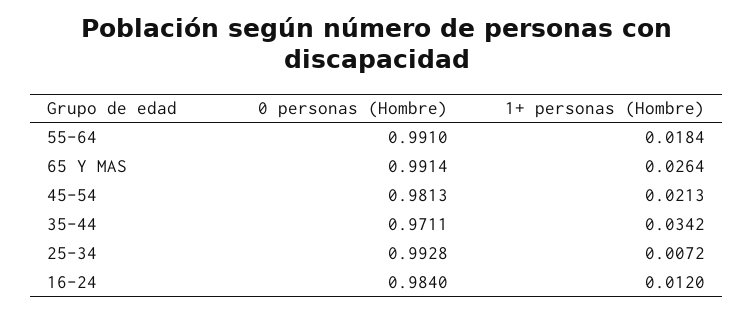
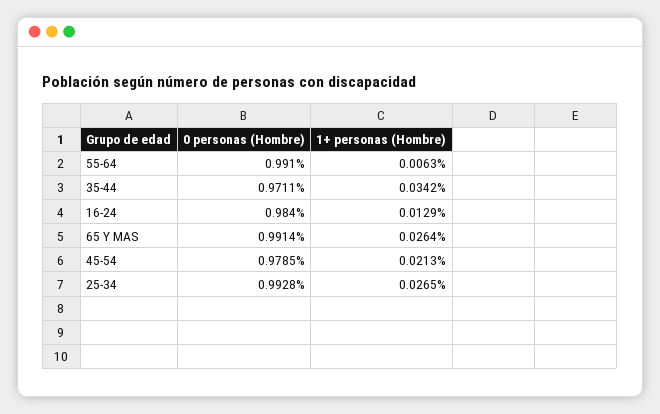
  {
    "0 personas (Hombre)": {
      "55-64": 0.991,
      "65 Y MAS": 0.9914,
-     "45-54": 0.9813,
+     "45-54": 0.9785,
      "35-44": 0.9711,
      "25-34": 0.9928,
      "16-24": 0.984
    },
    "1+ personas (Hombre)": {
-     "55-64": 0.0184,
+     "55-64": 0.0063,
      "65 Y MAS": 0.0264,
      "45-54": 0.0213,
      "35-44": 0.0342,
-     "25-34": 0.0072,
+     "25-34": 0.0265,
-     "16-24": 0.012
+     "16-24": 0.0129
    }
  }

